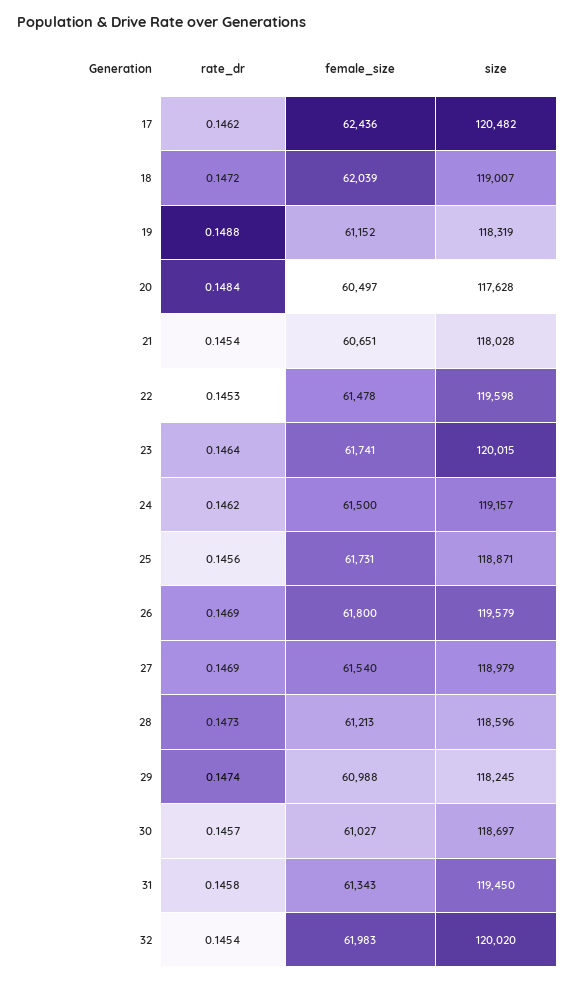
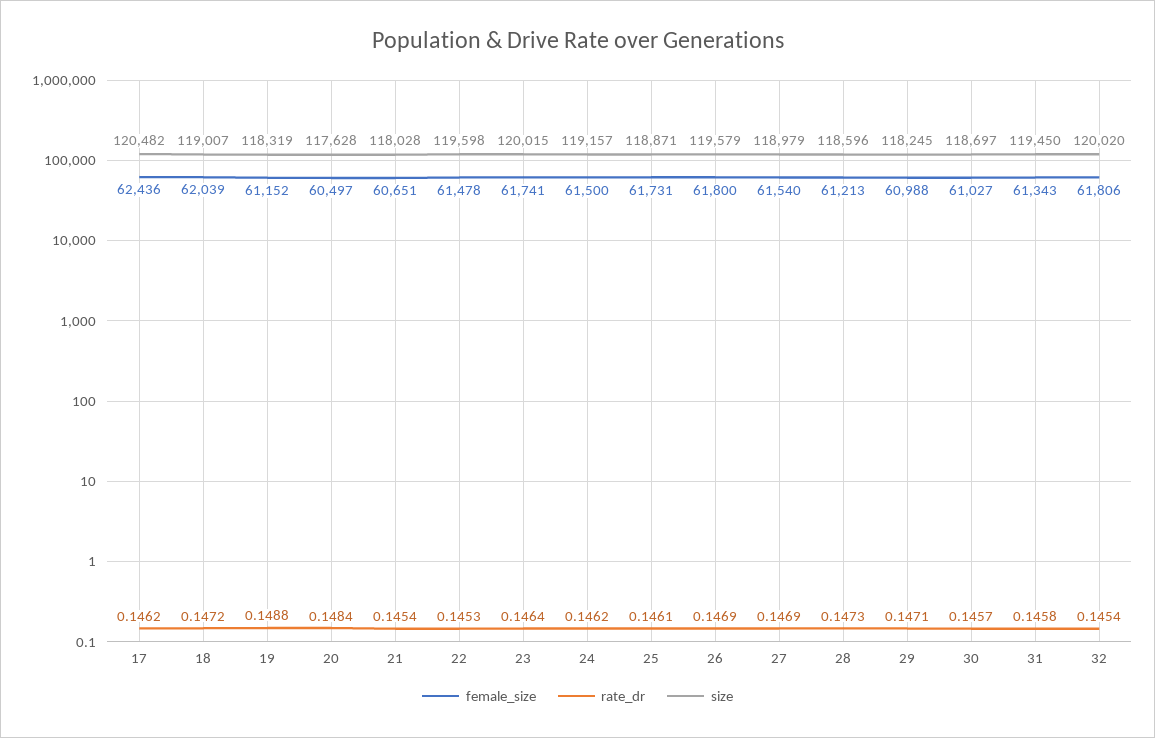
  {
    "rate_dr": {
      "17": 0.1462,
      "18": 0.1472,
      "19": 0.1488,
      "20": 0.1484,
      "21": 0.1454,
      "22": 0.1453,
      "23": 0.1464,
      "24": 0.1462,
-     "25": 0.1456,
+     "25": 0.1461,
      "26": 0.1469,
      "27": 0.1469,
      "28": 0.1473,
-     "29": 0.1474,
+     "29": 0.1471,
      "30": 0.1457,
      "31": 0.1458,
      "32": 0.1454
    },
    "female_size": {
      "17": 62436,
      "18": 62039,
      "19": 61152,
      "20": 60497,
      "21": 60651,
      "22": 61478,
      "23": 61741,
      "24": 61500,
      "25": 61731,
      "26": 61800,
      "27": 61540,
      "28": 61213,
      "29": 60988,
      "30": 61027,
      "31": 61343,
-     "32": 61983
+     "32": 61806
    },
    "size": {
      "17": 120482,
      "18": 119007,
      "19": 118319,
      "20": 117628,
      "21": 118028,
      "22": 119598,
      "23": 120015,
      "24": 119157,
      "25": 118871,
      "26": 119579,
      "27": 118979,
      "28": 118596,
      "29": 118245,
      "30": 118697,
      "31": 119450,
      "32": 120020
    }
  }

